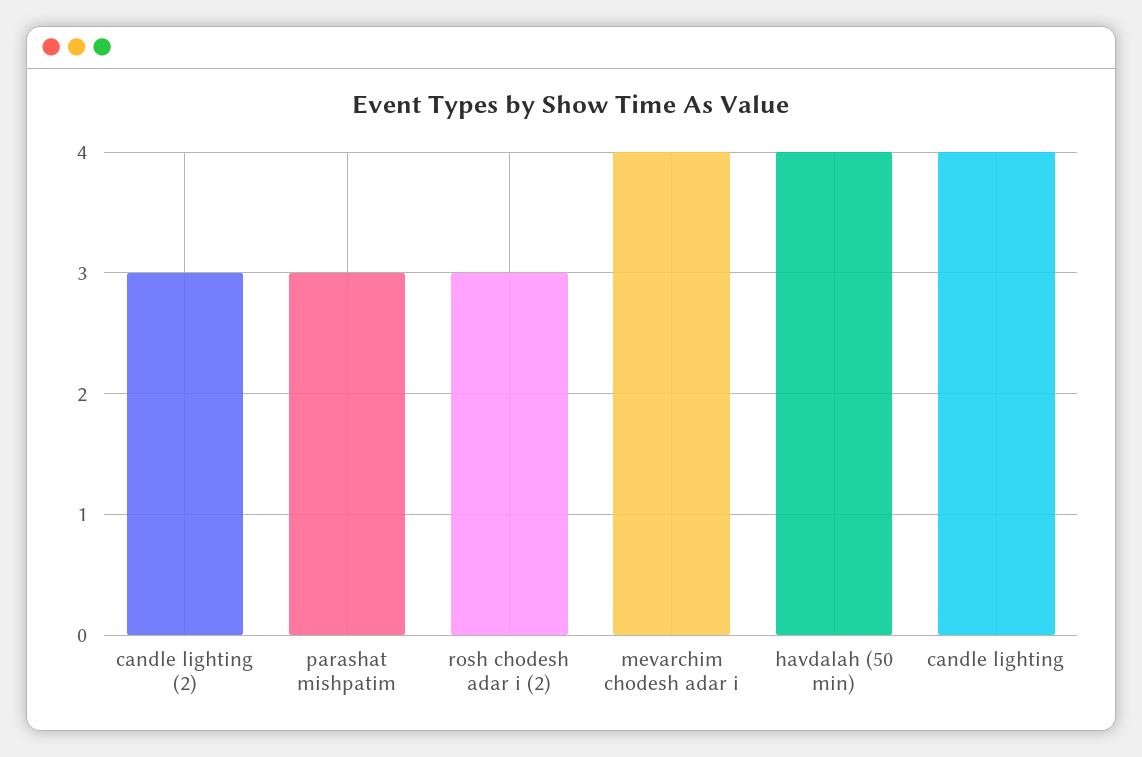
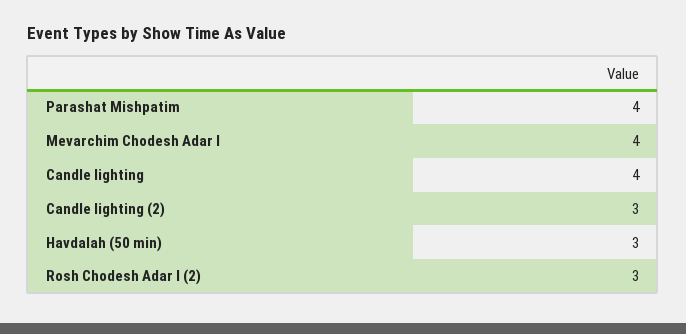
  {
    "candle lighting (2)": 3,
-   "parashat mishpatim": 3,
+   "parashat mishpatim": 4,
    "rosh chodesh adar i (2)": 3,
    "mevarchim chodesh adar i": 4,
-   "havdalah (50 min)": 4,
+   "havdalah (50 min)": 3,
    "candle lighting": 4
  }

